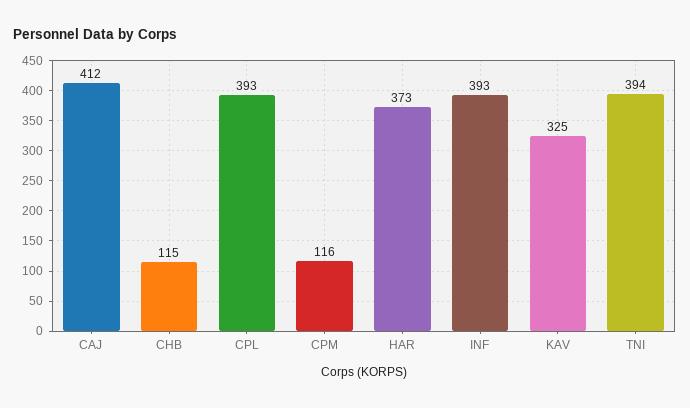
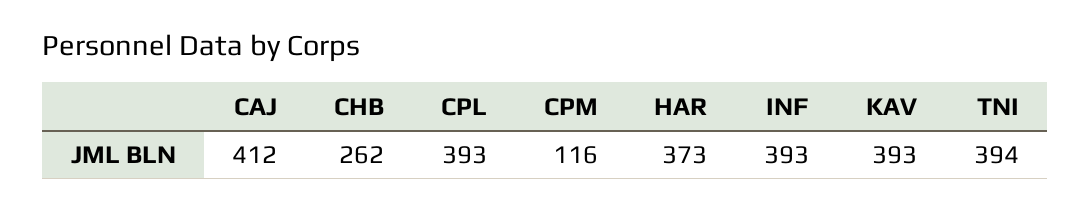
  {
    "CAJ": 412,
-   "CHB": 115,
+   "CHB": 262,
    "CPL": 393,
    "CPM": 116,
    "HAR": 373,
    "INF": 393,
-   "KAV": 325,
+   "KAV": 393,
    "TNI": 394
  }

